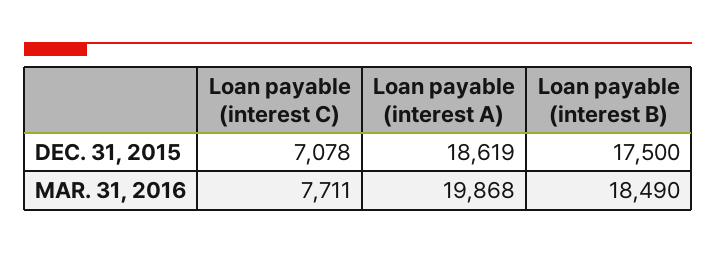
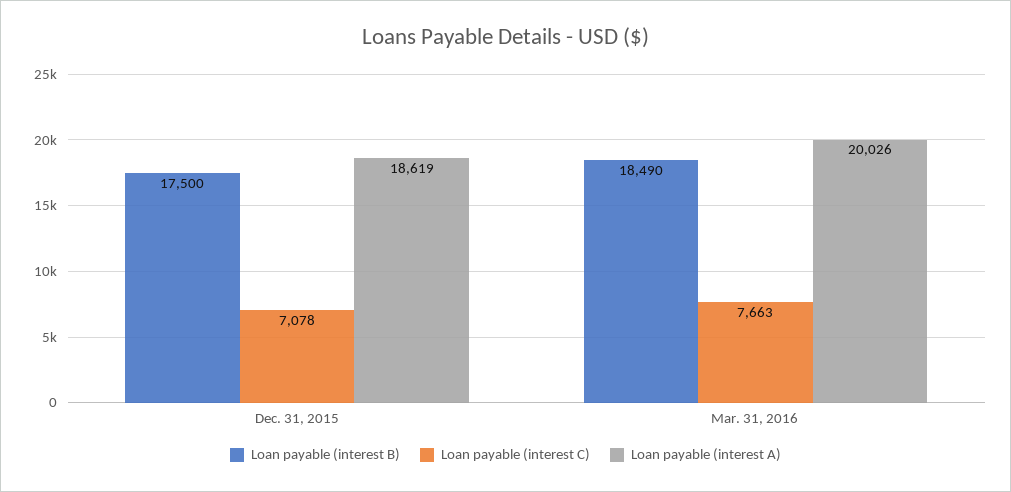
  {
    "Loan payable (interest C)": {
      "DEC. 31, 2015": 7078,
-     "MAR. 31, 2016": 7711
+     "MAR. 31, 2016": 7663
    },
    "Loan payable (interest A)": {
      "DEC. 31, 2015": 18619,
-     "MAR. 31, 2016": 19868
+     "MAR. 31, 2016": 20026
    },
    "Loan payable (interest B)": {
      "DEC. 31, 2015": 17500,
      "MAR. 31, 2016": 18490
    }
  }

